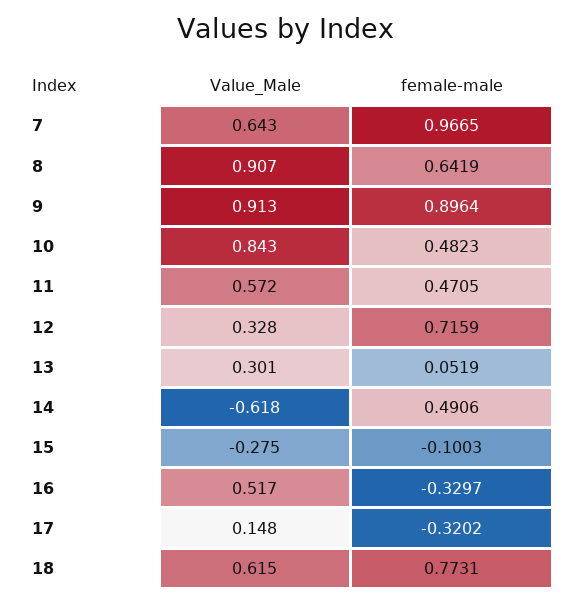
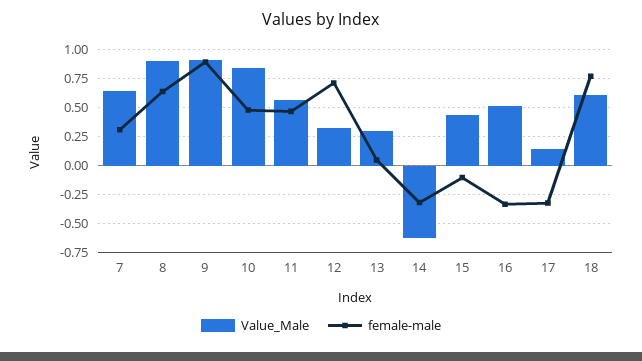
  {
    "Value_Male": {
      "7": 0.643,
      "8": 0.907,
      "9": 0.913,
      "10": 0.843,
      "11": 0.572,
      "12": 0.328,
      "13": 0.301,
      "14": -0.618,
-     "15": -0.275,
+     "15": 0.5,
      "16": 0.517,
      "17": 0.148,
      "18": 0.615
    },
    "female-male": {
-     "7": 0.9665,
+     "7": 0.25,
      "8": 0.6419,
      "9": 0.8964,
      "10": 0.4823,
      "11": 0.4705,
      "12": 0.7159,
      "13": 0.0519,
-     "14": 0.4906,
+     "14": -0.25,
      "15": -0.1003,
      "16": -0.3297,
      "17": -0.3202,
      "18": 0.7731
    }
  }

